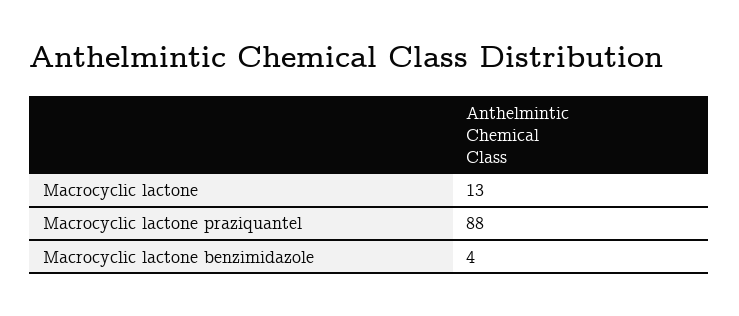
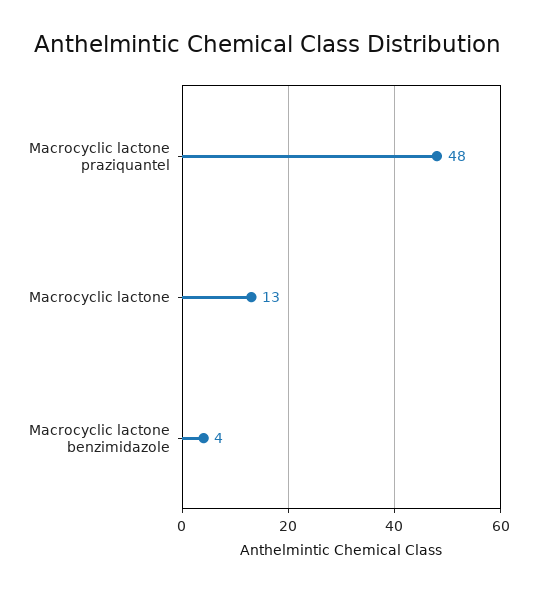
  {
    "Macrocyclic lactone": 13,
-   "Macrocyclic lactone praziquantel": 88,
+   "Macrocyclic lactone praziquantel": 48,
    "Macrocyclic lactone benzimidazole": 4
  }

